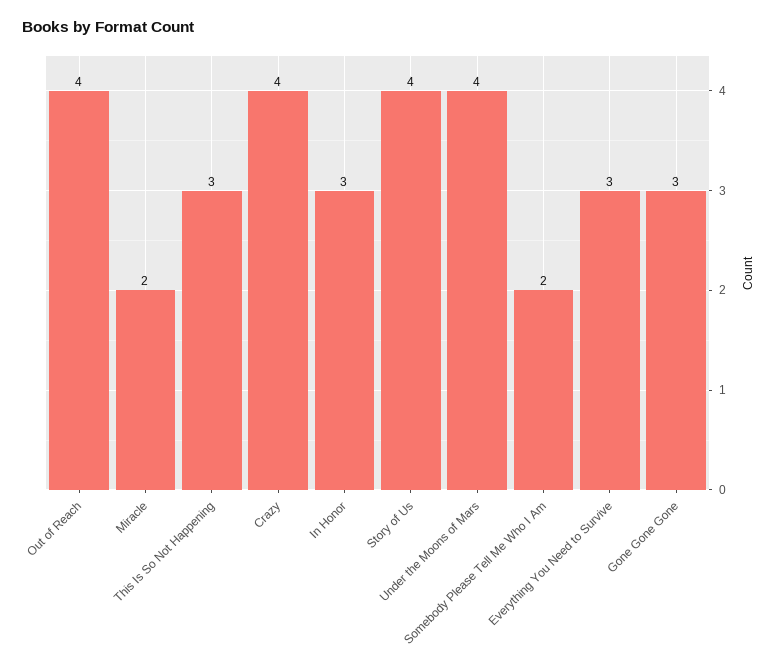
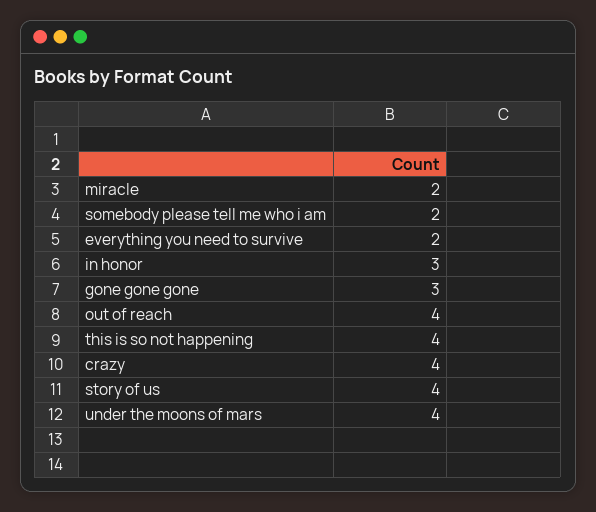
  {
    "Out of Reach": 4,
    "Miracle": 2,
-   "This Is So Not Happening": 3,
+   "This Is So Not Happening": 4,
    "Crazy": 4,
    "In Honor": 3,
    "Story of Us": 4,
    "Under the Moons of Mars": 4,
    "Somebody Please Tell Me Who I Am": 2,
-   "Everything You Need to Survive": 3,
+   "Everything You Need to Survive": 2,
    "Gone Gone Gone": 3
  }

